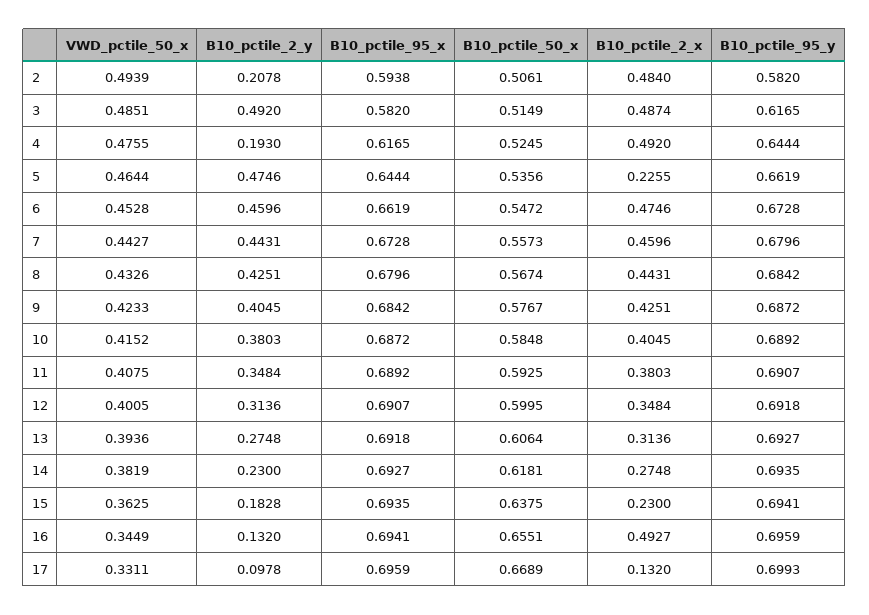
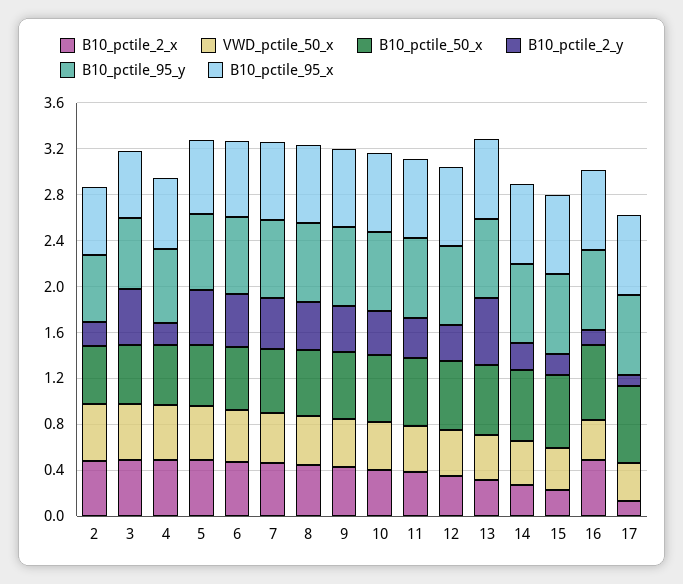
  {
    "VWD_pctile_50_x": {
      "2": 0.4939,
      "3": 0.4851,
      "4": 0.4755,
      "5": 0.4644,
      "6": 0.4528,
      "7": 0.4427,
      "8": 0.4326,
      "9": 0.4233,
      "10": 0.4152,
      "11": 0.4075,
      "12": 0.4005,
      "13": 0.3936,
      "14": 0.3819,
      "15": 0.3625,
      "16": 0.3449,
      "17": 0.3311
    },
    "B10_pctile_2_y": {
      "2": 0.2078,
      "3": 0.492,
      "4": 0.193,
      "5": 0.4746,
      "6": 0.4596,
      "7": 0.4431,
      "8": 0.4251,
      "9": 0.4045,
      "10": 0.3803,
      "11": 0.3484,
      "12": 0.3136,
-     "13": 0.2748,
+     "13": 0.6,
      "14": 0.23,
      "15": 0.1828,
      "16": 0.132,
      "17": 0.0978
    },
    "B10_pctile_95_x": {
      "2": 0.5938,
      "3": 0.582,
      "4": 0.6165,
      "5": 0.6444,
      "6": 0.6619,
      "7": 0.6728,
      "8": 0.6796,
      "9": 0.6842,
      "10": 0.6872,
      "11": 0.6892,
      "12": 0.6907,
      "13": 0.6918,
      "14": 0.6927,
      "15": 0.6935,
      "16": 0.6941,
      "17": 0.6959
    },
    "B10_pctile_50_x": {
      "2": 0.5061,
      "3": 0.5149,
      "4": 0.5245,
      "5": 0.5356,
      "6": 0.5472,
      "7": 0.5573,
      "8": 0.5674,
      "9": 0.5767,
      "10": 0.5848,
      "11": 0.5925,
      "12": 0.5995,
      "13": 0.6064,
      "14": 0.6181,
      "15": 0.6375,
      "16": 0.6551,
      "17": 0.6689
    },
    "B10_pctile_2_x": {
      "2": 0.484,
      "3": 0.4874,
      "4": 0.492,
-     "5": 0.2255,
+     "5": 0.5,
      "6": 0.4746,
      "7": 0.4596,
      "8": 0.4431,
      "9": 0.4251,
      "10": 0.4045,
      "11": 0.3803,
      "12": 0.3484,
      "13": 0.3136,
      "14": 0.2748,
      "15": 0.23,
      "16": 0.4927,
      "17": 0.132
    },
    "B10_pctile_95_y": {
      "2": 0.582,
      "3": 0.6165,
      "4": 0.6444,
      "5": 0.6619,
      "6": 0.6728,
      "7": 0.6796,
      "8": 0.6842,
      "9": 0.6872,
      "10": 0.6892,
      "11": 0.6907,
      "12": 0.6918,
      "13": 0.6927,
      "14": 0.6935,
      "15": 0.6941,
      "16": 0.6959,
      "17": 0.6993
    }
  }

